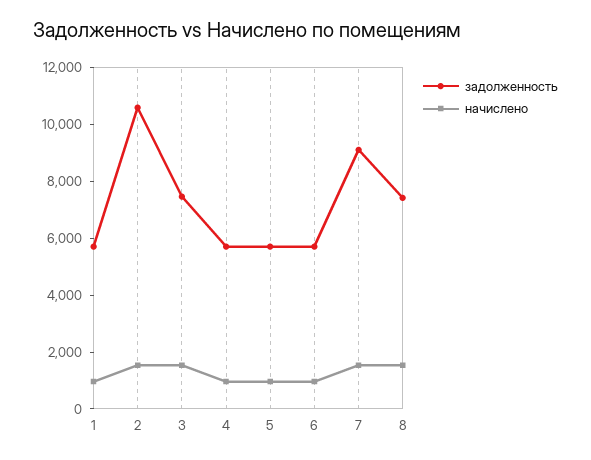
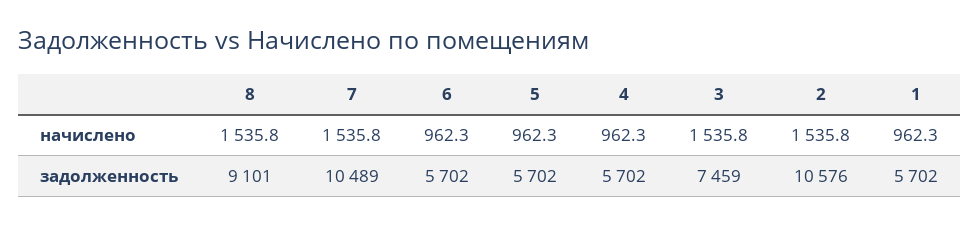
  {
    "задолженность": {
      "1": 5702,
      "2": 10576,
      "3": 7459,
      "4": 5702,
      "5": 5702,
      "6": 5702,
-     "7": 9000,
+     "7": 10489,
-     "8": 7500
+     "8": 9101
    },
    "начислено": {
      "1": 962.3,
      "2": 1535.8,
      "3": 1535.8,
      "4": 962.3,
      "5": 962.3,
      "6": 962.3,
      "7": 1535.8,
      "8": 1535.8
    }
  }

